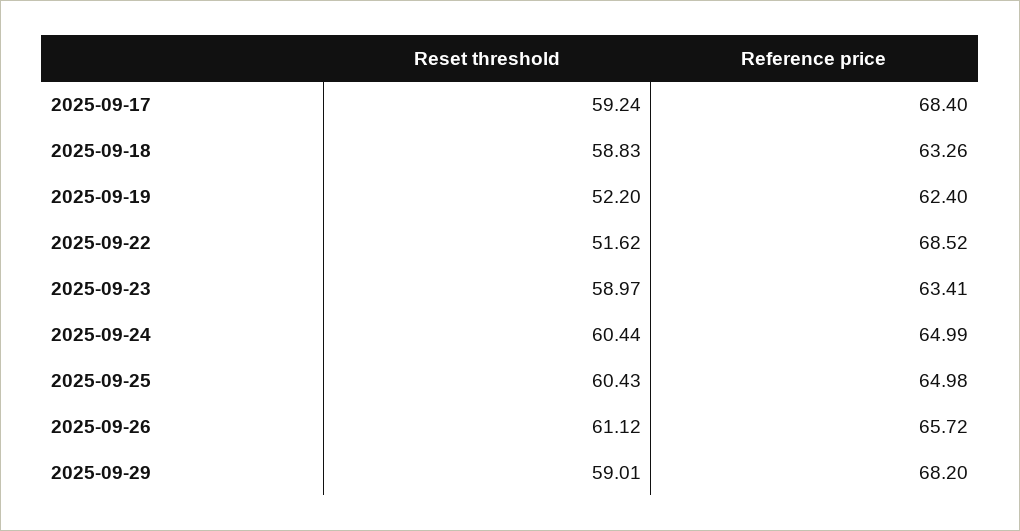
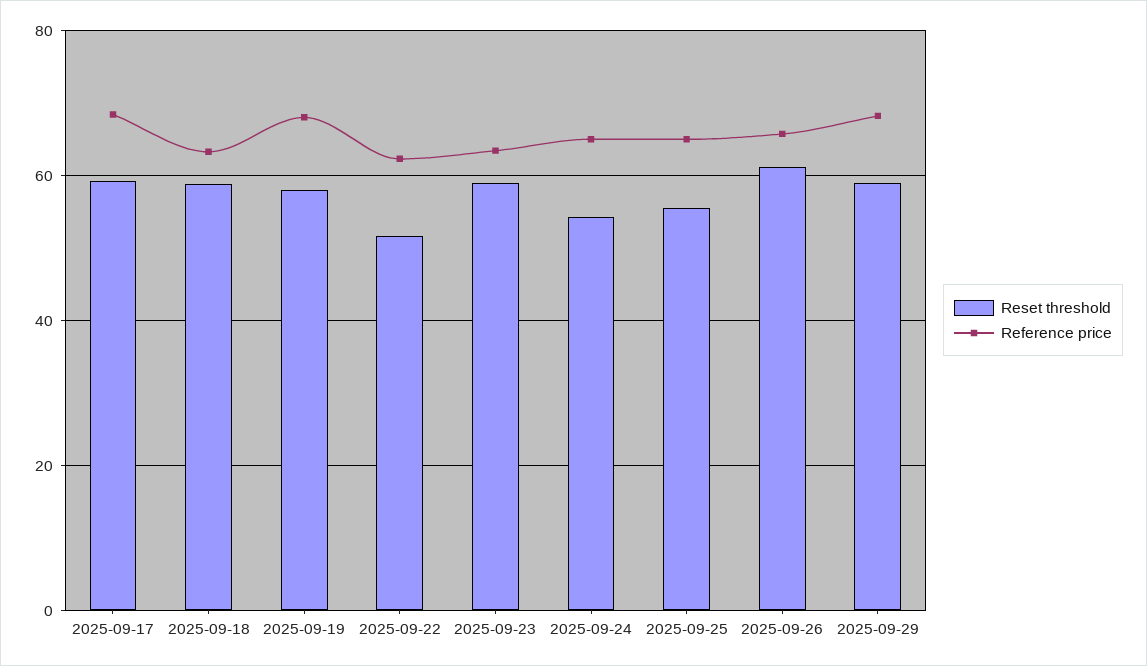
  {
    "Reset threshold": {
      "2025-09-17": 59.24,
      "2025-09-18": 58.83,
-     "2025-09-19": 52.2,
+     "2025-09-19": 58,
      "2025-09-22": 51.62,
      "2025-09-23": 58.97,
-     "2025-09-24": 60.44,
+     "2025-09-24": 54,
-     "2025-09-25": 60.43,
+     "2025-09-25": 56,
      "2025-09-26": 61.12,
      "2025-09-29": 59.01
    },
    "Reference price": {
      "2025-09-17": 68.4,
      "2025-09-18": 63.26,
-     "2025-09-19": 62.4,
+     "2025-09-19": 68,
-     "2025-09-22": 68.52,
+     "2025-09-22": 62,
      "2025-09-23": 63.41,
      "2025-09-24": 64.99,
      "2025-09-25": 64.98,
      "2025-09-26": 65.72,
      "2025-09-29": 68.2
    }
  }

